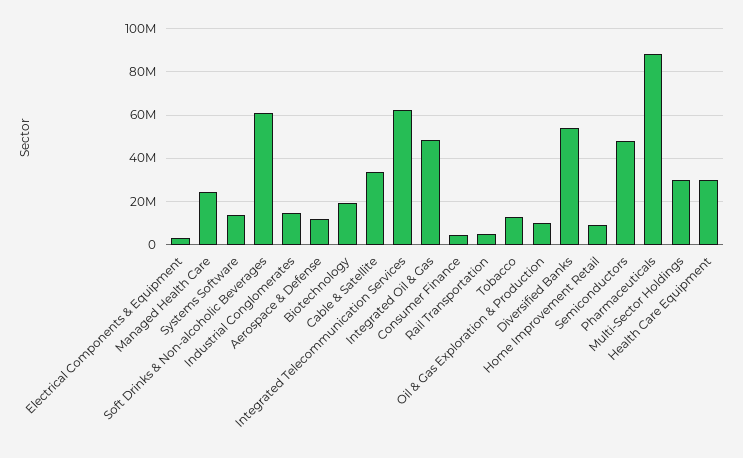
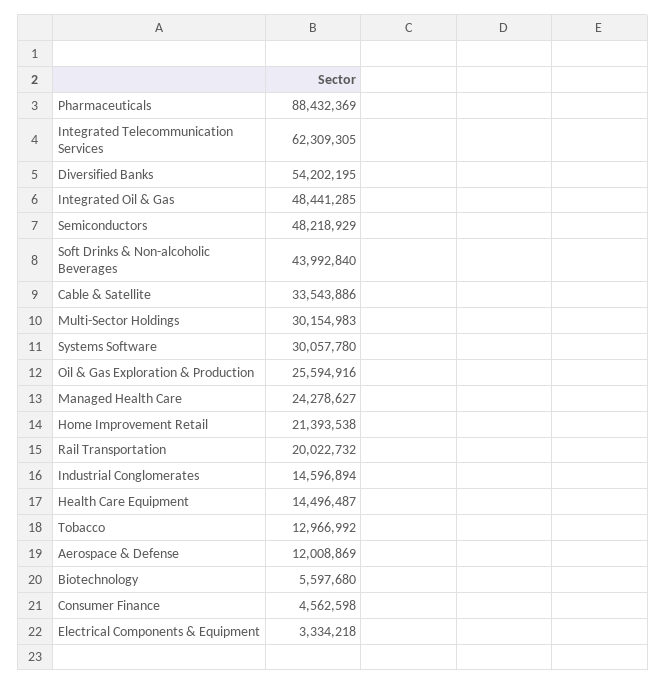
  {
    "Electrical Components & Equipment": 3334218,
    "Managed Health Care": 24278627,
-   "Systems Software": 15000000,
+   "Systems Software": 30057780,
-   "Soft Drinks & Non-alcoholic Beverages": 60000000,
+   "Soft Drinks & Non-alcoholic Beverages": 43992840,
    "Industrial Conglomerates": 14596894,
    "Aerospace & Defense": 12008869,
-   "Biotechnology": 20000000,
+   "Biotechnology": 5597680,
    "Cable & Satellite": 33543886,
    "Integrated Telecommunication Services": 62309305,
    "Integrated Oil & Gas": 48441285,
    "Consumer Finance": 4562598,
-   "Rail Transportation": 5000000,
+   "Rail Transportation": 20022732,
    "Tobacco": 12966992,
-   "Oil & Gas Exploration & Production": 10000000,
+   "Oil & Gas Exploration & Production": 25594916,
    "Diversified Banks": 54202195,
-   "Home Improvement Retail": 10000000,
+   "Home Improvement Retail": 21393538,
    "Semiconductors": 48218929,
    "Pharmaceuticals": 88432369,
    "Multi-Sector Holdings": 30154983,
-   "Health Care Equipment": 30000000
+   "Health Care Equipment": 14496487
  }

